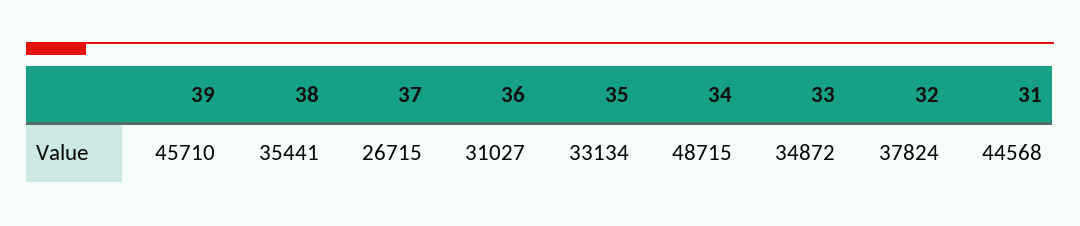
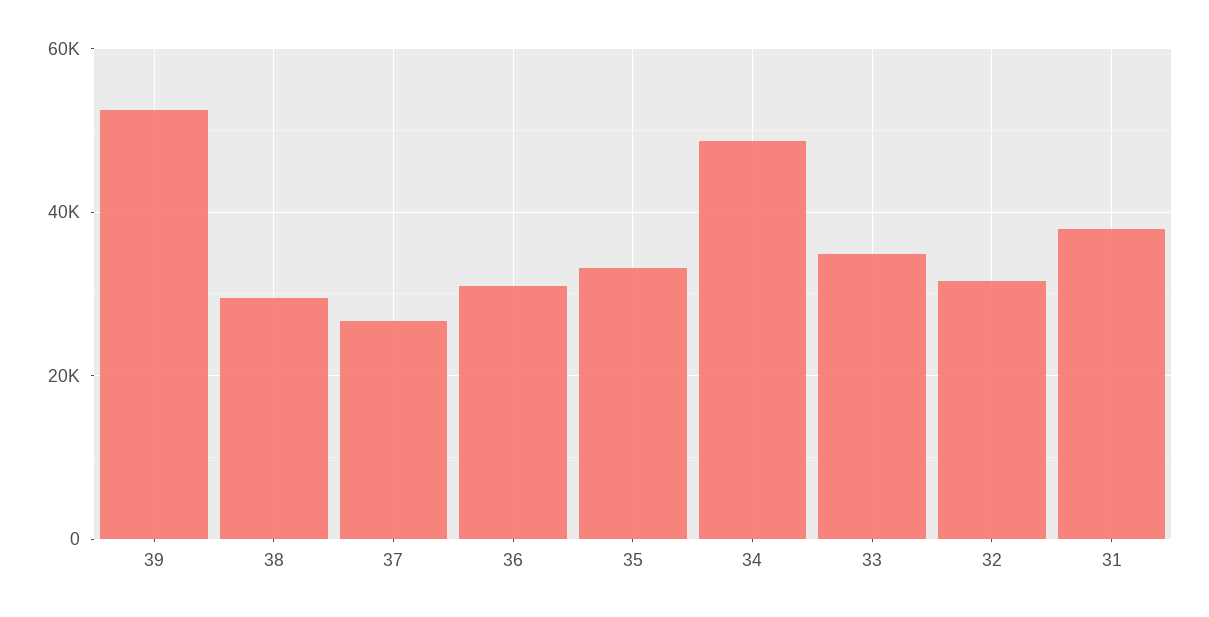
  {
-   "39": 45710,
+   "39": 52000,
-   "38": 35441,
+   "38": 30000,
    "37": 26715,
    "36": 31027,
    "35": 33134,
    "34": 48715,
    "33": 34872,
-   "32": 37824,
+   "32": 32000,
-   "31": 44568
+   "31": 38000
  }

